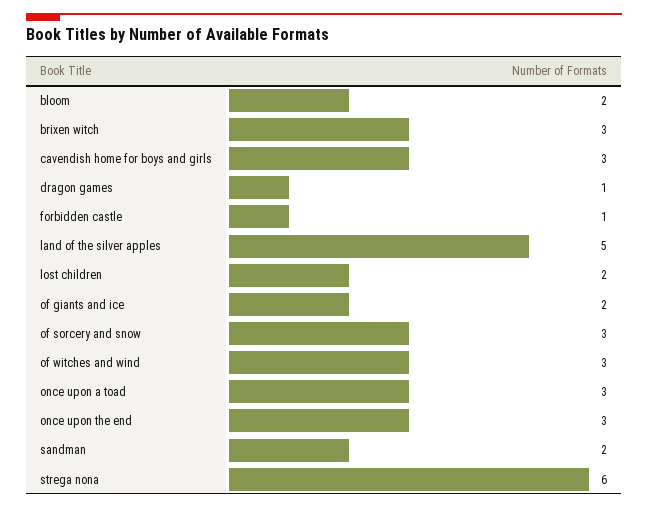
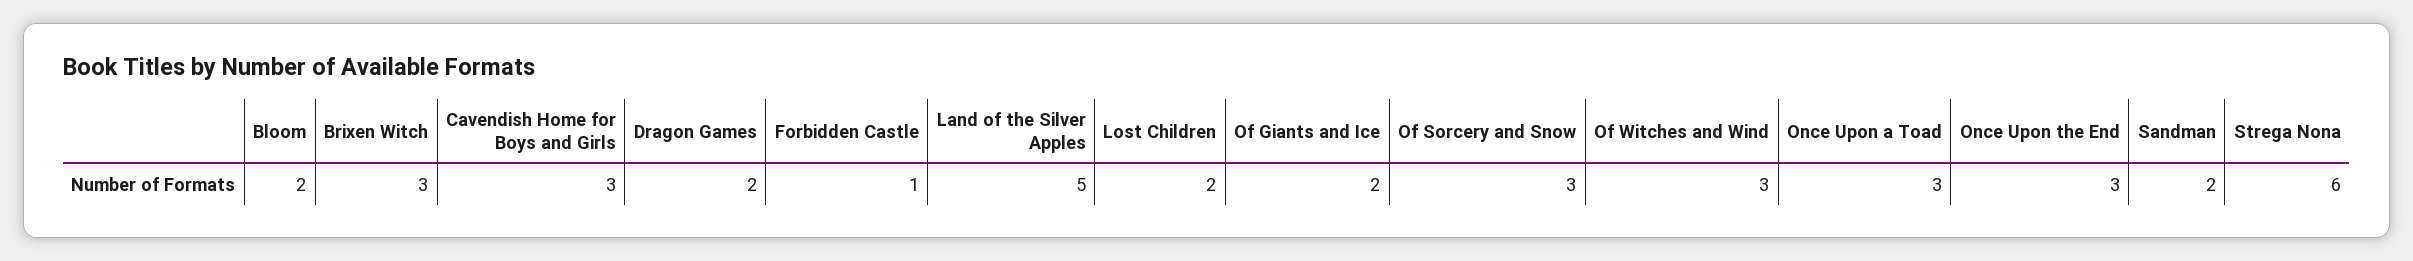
  {
    "bloom": 2,
    "brixen witch": 3,
    "cavendish home for boys and girls": 3,
-   "dragon games": 1,
+   "dragon games": 2,
    "forbidden castle": 1,
    "land of the silver apples": 5,
    "lost children": 2,
    "of giants and ice": 2,
    "of sorcery and snow": 3,
    "of witches and wind": 3,
    "once upon a toad": 3,
    "once upon the end": 3,
    "sandman": 2,
    "strega nona": 6
  }

